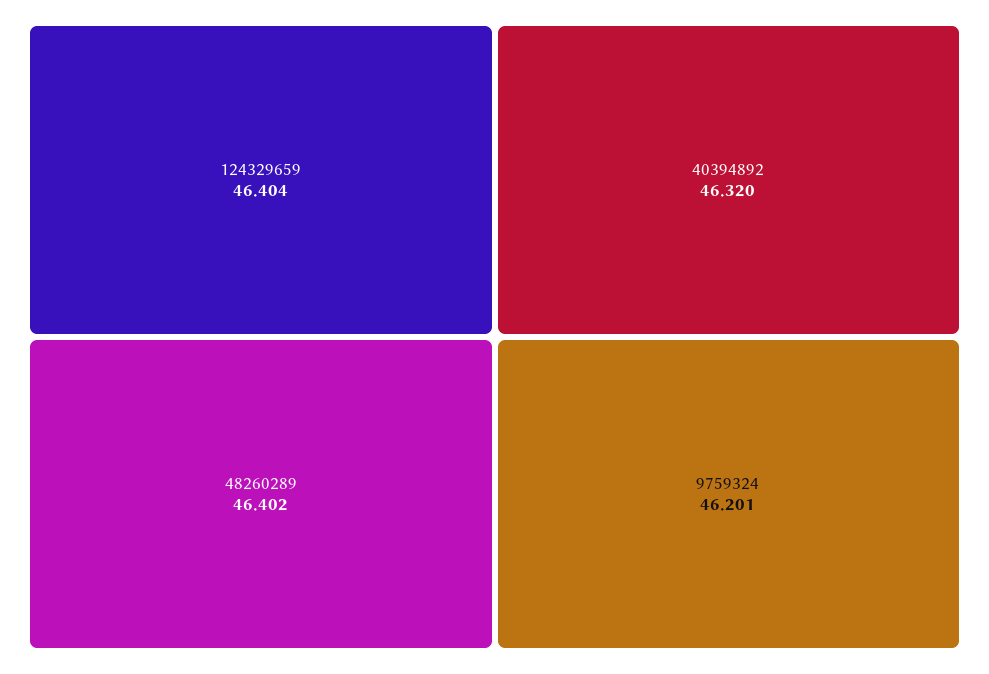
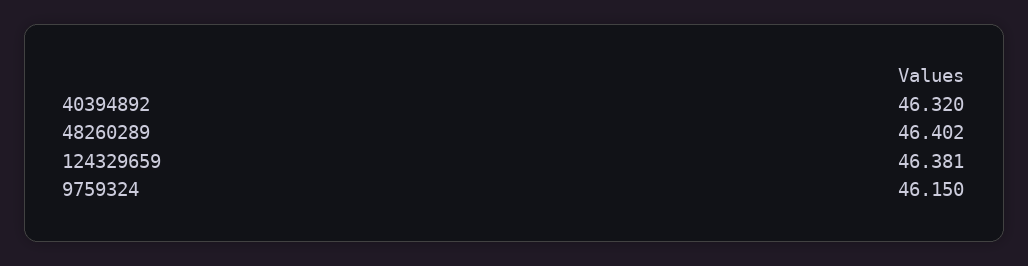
  {
-   "124329659": 46.404,
+   "124329659": 46.381,
    "48260289": 46.402,
    "40394892": 46.32,
-   "9759324": 46.201
+   "9759324": 46.15
  }

